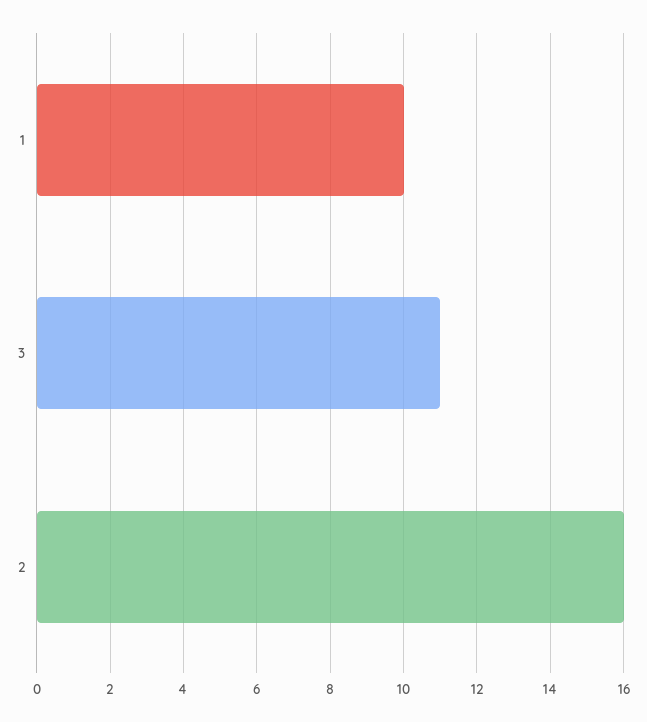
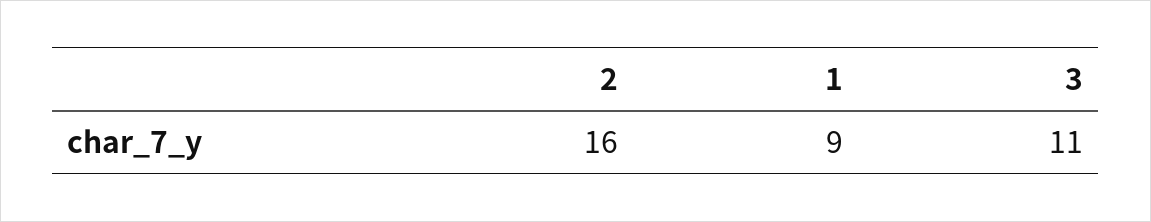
  {
-   "1": 10,
+   "1": 9,
    "3": 11,
    "2": 16
  }

